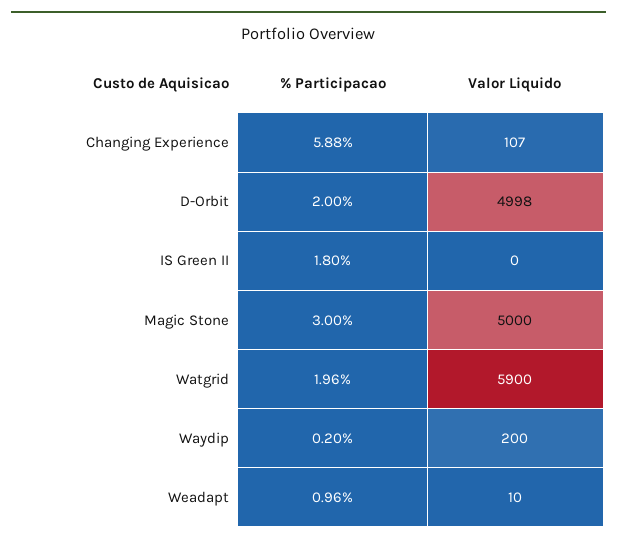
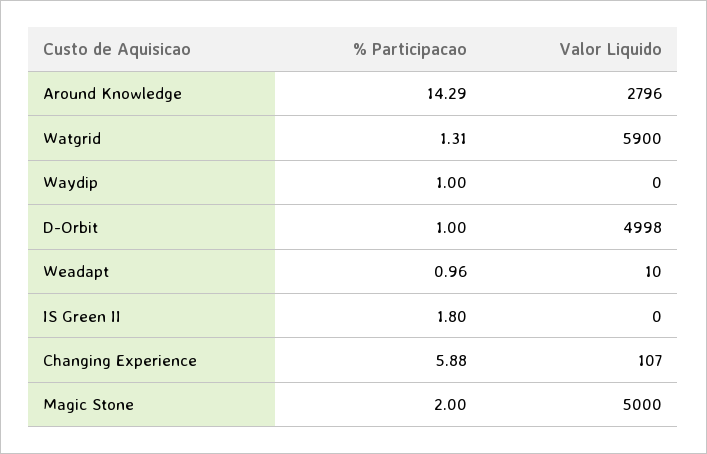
  {
    "% Participacao": {
      "Changing Experience": 5.88,
-     "D-Orbit": 2,
+     "D-Orbit": 1,
      "IS Green II": 1.8,
-     "Magic Stone": 3,
+     "Magic Stone": 2,
-     "Watgrid": 1.96,
+     "Watgrid": 1.31,
-     "Waydip": 0.2,
+     "Waydip": 1,
-     "Weadapt": 0.96
+     "Weadapt": 0.96,
+     "Around Knowledge": 14.29
    },
    "Valor Liquido": {
      "Changing Experience": 107,
      "D-Orbit": 4998,
      "IS Green II": 0,
      "Magic Stone": 5000,
      "Watgrid": 5900,
-     "Waydip": 200,
+     "Waydip": 0,
-     "Weadapt": 10
+     "Weadapt": 10,
+     "Around Knowledge": 2796
    }
  }

